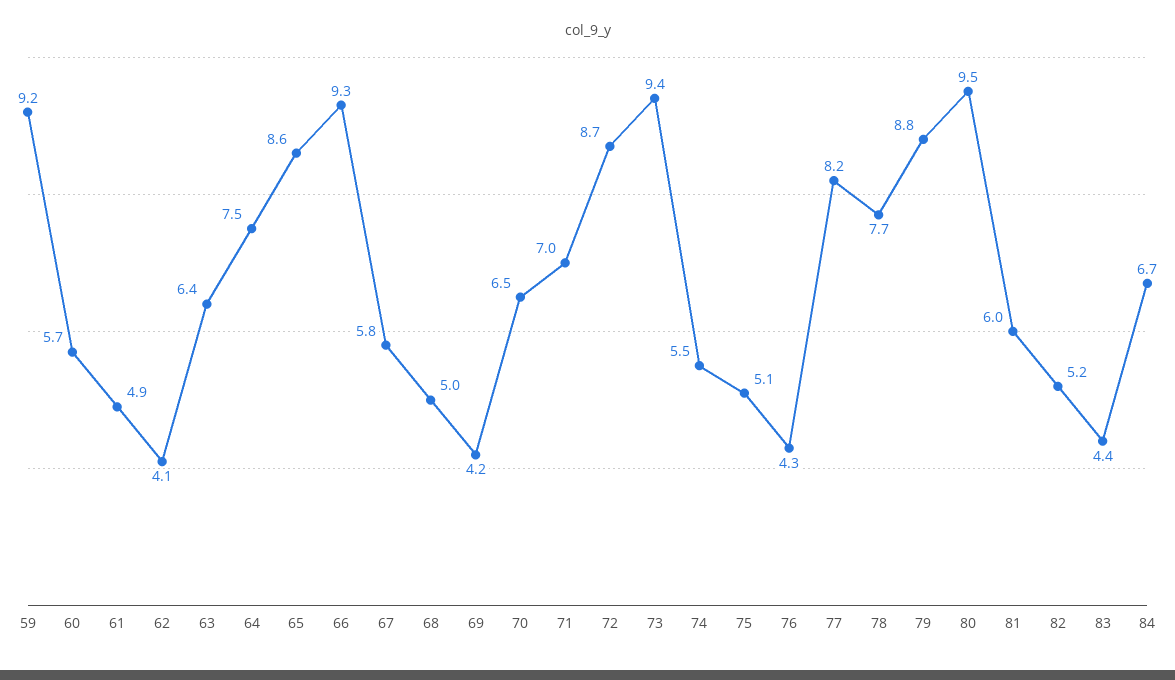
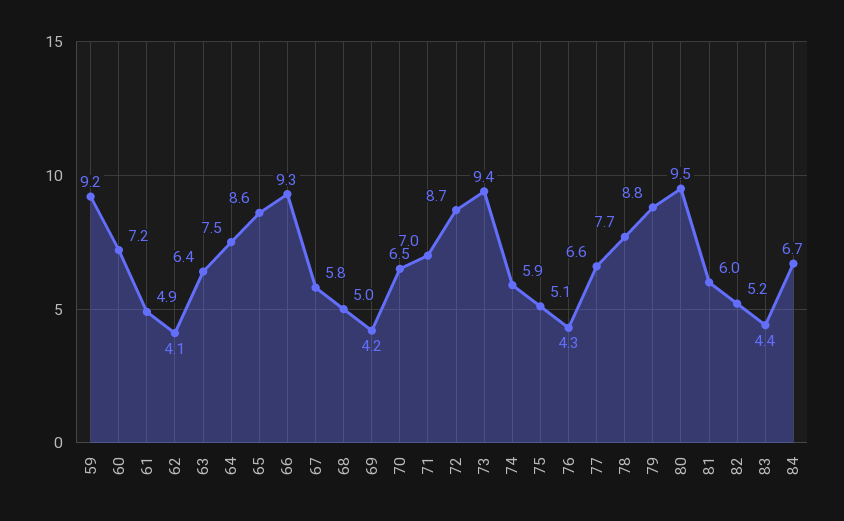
  {
    "59": 9.2,
-   "60": 5.7,
+   "60": 7.2,
    "61": 4.9,
    "62": 4.1,
    "63": 6.4,
    "64": 7.5,
    "65": 8.6,
    "66": 9.3,
    "67": 5.8,
    "68": 5,
    "69": 4.2,
    "70": 6.5,
    "71": 7,
    "72": 8.7,
    "73": 9.4,
-   "74": 5.5,
+   "74": 5.9,
    "75": 5.1,
    "76": 4.3,
-   "77": 8.2,
+   "77": 6.6,
    "78": 7.7,
    "79": 8.8,
    "80": 9.5,
    "81": 6,
    "82": 5.2,
    "83": 4.4,
    "84": 6.7
  }

